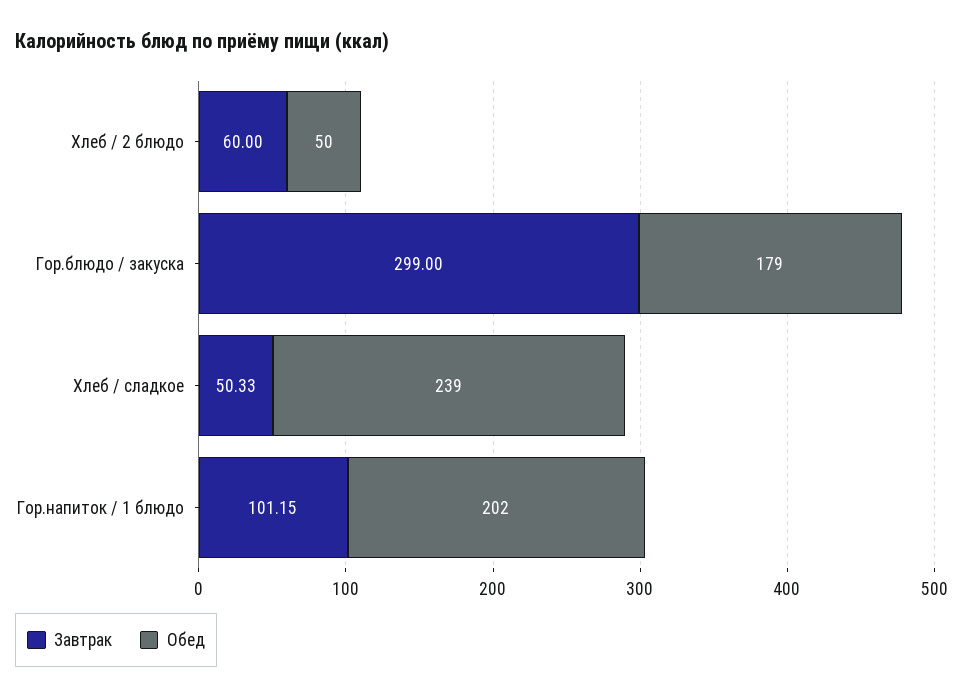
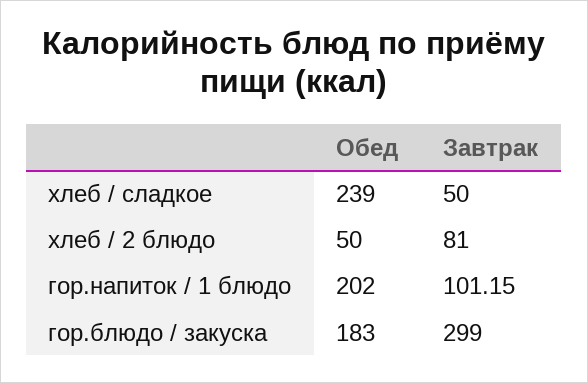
  {
    "Завтрак": {
-     "Хлеб / 2 блюдо": 60,
+     "Хлеб / 2 блюдо": 81,
      "Гор.блюдо / закуска": 299,
-     "Хлеб / сладкое": 50.33,
+     "Хлеб / сладкое": 50,
      "Гор.напиток / 1 блюдо": 101.15
    },
    "Обед": {
      "Хлеб / 2 блюдо": 50,
-     "Гор.блюдо / закуска": 179,
+     "Гор.блюдо / закуска": 183,
      "Хлеб / сладкое": 239,
      "Гор.напиток / 1 блюдо": 202
    }
  }

